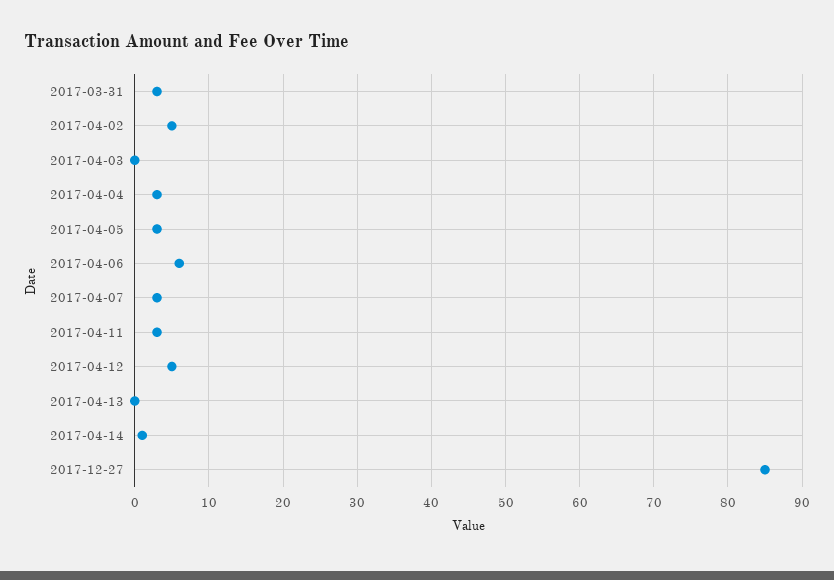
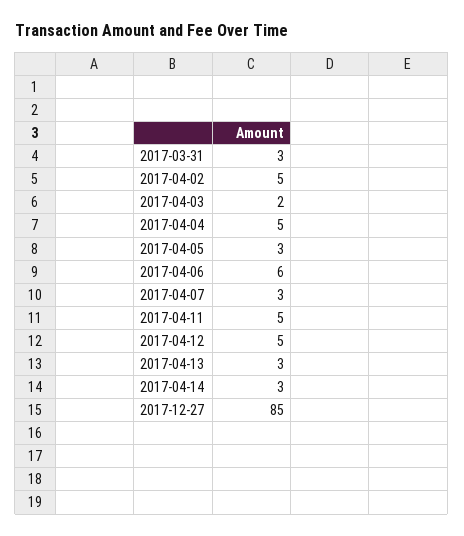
  {
    "2017-03-31": 3,
    "2017-04-02": 5,
-   "2017-04-03": 0,
+   "2017-04-03": 2,
-   "2017-04-04": 3,
+   "2017-04-04": 5,
    "2017-04-05": 3,
    "2017-04-06": 6,
    "2017-04-07": 3,
-   "2017-04-11": 3,
+   "2017-04-11": 5,
    "2017-04-12": 5,
-   "2017-04-13": 0,
+   "2017-04-13": 3,
-   "2017-04-14": 1,
+   "2017-04-14": 3,
    "2017-12-27": 85
  }

